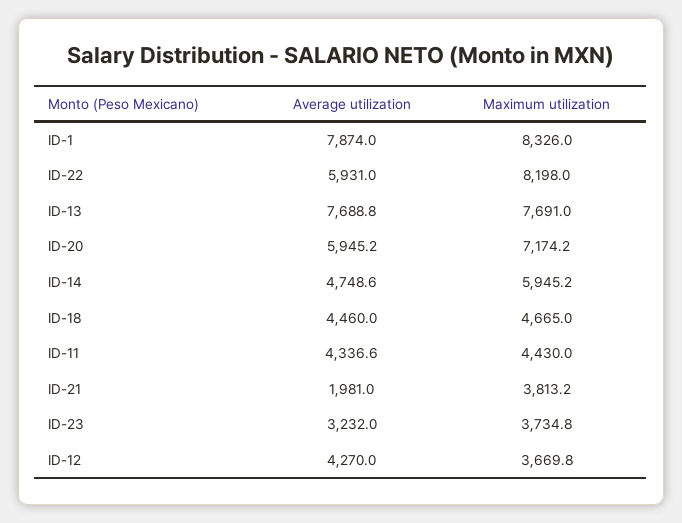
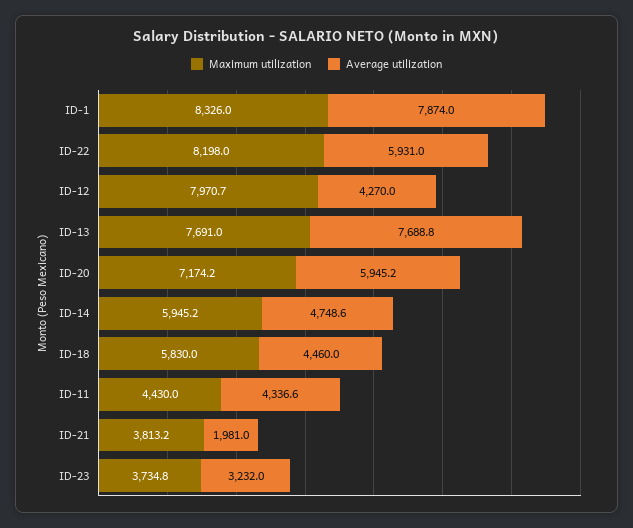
  {
    "Average utilization": {
      "ID-1": 7874,
      "ID-22": 5931,
      "ID-13": 7688.8,
      "ID-20": 5945.2,
      "ID-14": 4748.6,
      "ID-18": 4460,
      "ID-11": 4336.6,
      "ID-21": 1981,
      "ID-23": 3232,
      "ID-12": 4270
    },
    "Maximum utilization": {
      "ID-1": 8326,
      "ID-22": 8198,
      "ID-13": 7691,
      "ID-20": 7174.2,
      "ID-14": 5945.2,
-     "ID-18": 4665,
+     "ID-18": 5830,
      "ID-11": 4430,
      "ID-21": 3813.2,
      "ID-23": 3734.8,
-     "ID-12": 3669.8
+     "ID-12": 7970.7
    }
  }

